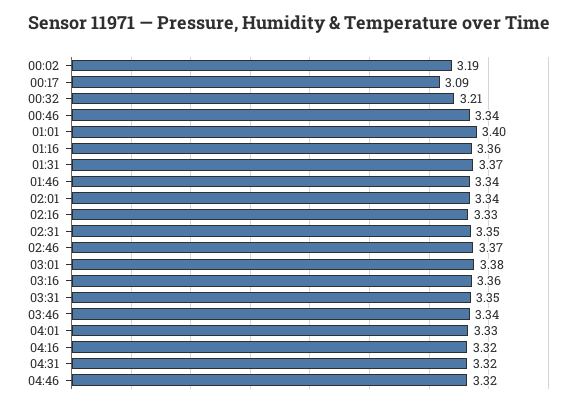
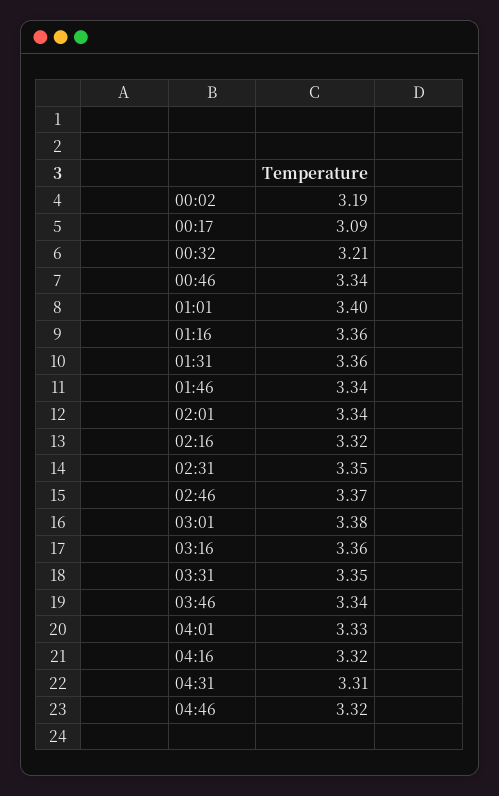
  {
    "00:02": 3.19,
    "00:17": 3.09,
    "00:32": 3.21,
    "00:46": 3.34,
    "01:01": 3.4,
    "01:16": 3.36,
-   "01:31": 3.37,
+   "01:31": 3.36,
    "01:46": 3.34,
    "02:01": 3.34,
-   "02:16": 3.33,
+   "02:16": 3.32,
    "02:31": 3.35,
    "02:46": 3.37,
    "03:01": 3.38,
    "03:16": 3.36,
    "03:31": 3.35,
    "03:46": 3.34,
    "04:01": 3.33,
    "04:16": 3.32,
-   "04:31": 3.32,
+   "04:31": 3.31,
    "04:46": 3.32
  }

